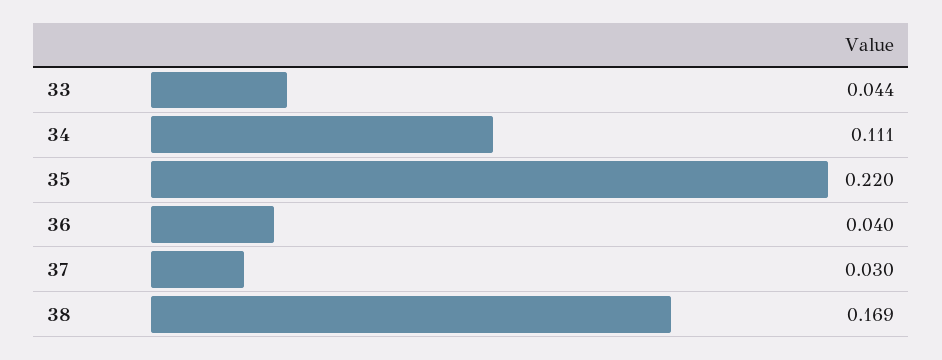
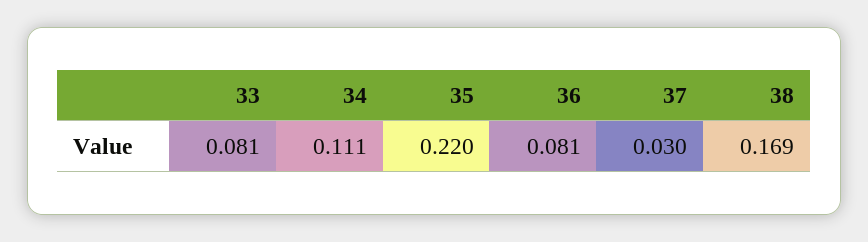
  {
-   "33": 0.044,
+   "33": 0.081,
    "34": 0.111,
    "35": 0.22,
-   "36": 0.04,
+   "36": 0.081,
    "37": 0.03,
    "38": 0.169
  }

